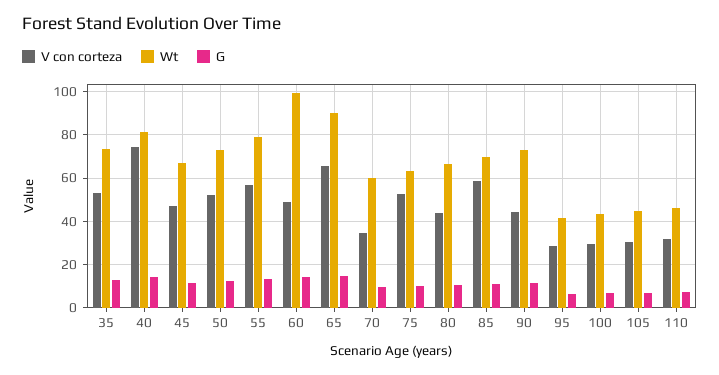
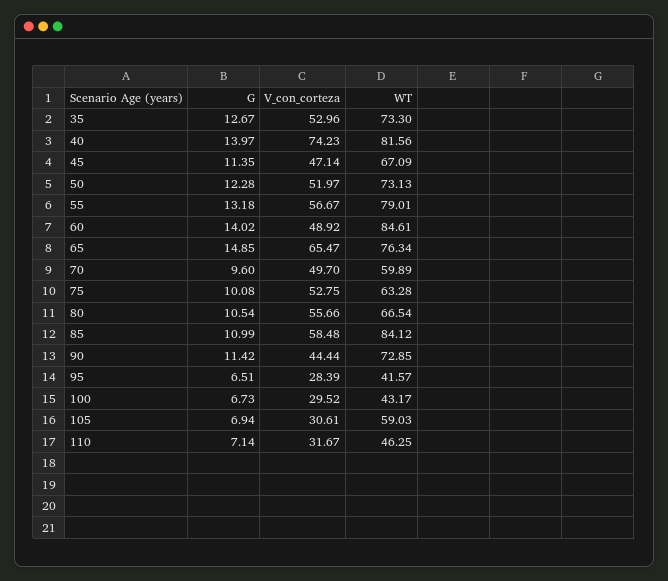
  {
    "V con corteza": {
      "35": 52.96,
      "40": 74.23,
      "45": 47.14,
      "50": 51.97,
      "55": 56.67,
      "60": 48.92,
      "65": 65.47,
-     "70": 35,
+     "70": 49.7,
      "75": 52.75,
-     "80": 45,
+     "80": 55.66,
      "85": 58.48,
      "90": 44.44,
      "95": 28.39,
      "100": 29.52,
      "105": 30.61,
      "110": 31.67
    },
    "Wt": {
      "35": 73.3,
      "40": 81.56,
      "45": 67.09,
      "50": 73.13,
      "55": 79.01,
-     "60": 100,
+     "60": 84.61,
-     "65": 90,
+     "65": 76.34,
      "70": 59.89,
      "75": 63.28,
      "80": 66.54,
-     "85": 70,
+     "85": 84.12,
      "90": 72.85,
      "95": 41.57,
      "100": 43.17,
-     "105": 45,
+     "105": 59.03,
      "110": 46.25
    },
    "G": {
      "35": 12.67,
      "40": 13.97,
      "45": 11.35,
      "50": 12.28,
      "55": 13.18,
      "60": 14.02,
      "65": 14.85,
      "70": 9.6,
      "75": 10.08,
      "80": 10.54,
      "85": 10.99,
      "90": 11.42,
      "95": 6.51,
      "100": 6.73,
      "105": 6.94,
      "110": 7.14
    }
  }

